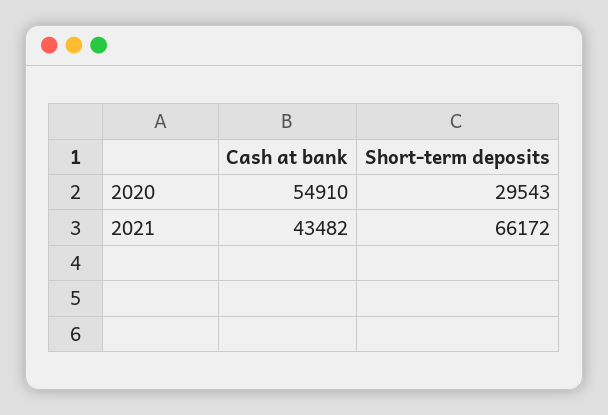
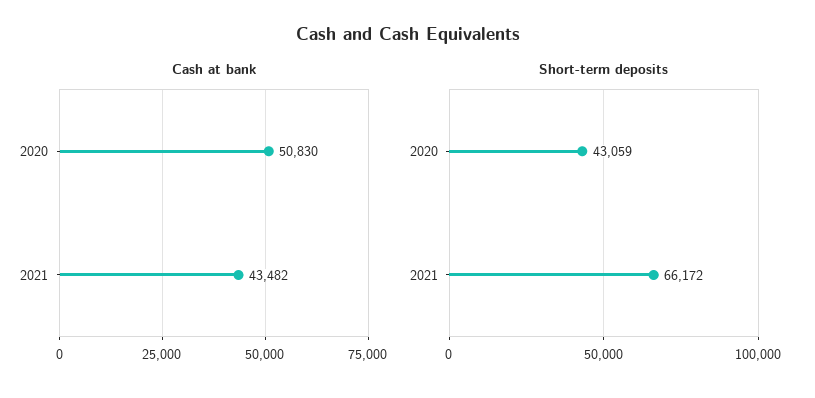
  {
    "Cash at bank": {
-     "2020": 54910,
+     "2020": 50830,
      "2021": 43482
    },
    "Short-term deposits": {
-     "2020": 29543,
+     "2020": 43059,
      "2021": 66172
    }
  }

